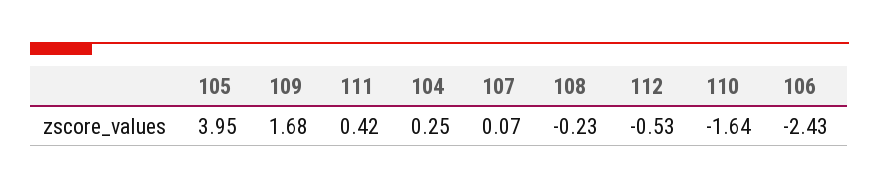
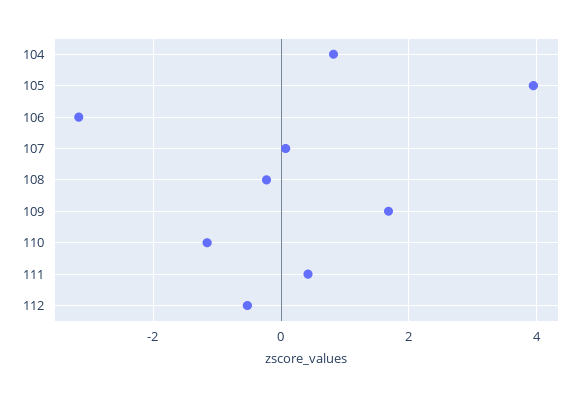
  {
    "105": 3.95,
    "109": 1.68,
    "111": 0.42,
-   "104": 0.25,
+   "104": 0.8,
    "107": 0.07,
    "108": -0.23,
    "112": -0.53,
-   "110": -1.64,
+   "110": -1.2,
-   "106": -2.43
+   "106": -3.2
  }

